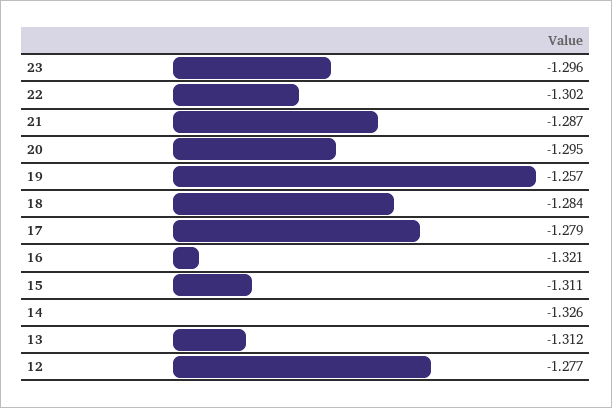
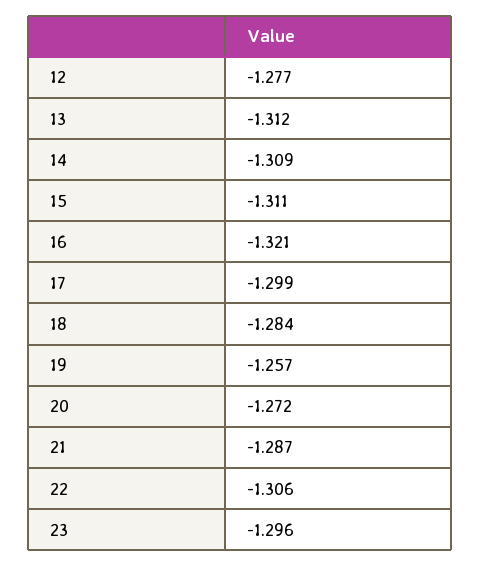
  {
    "23": -1.296,
-   "22": -1.302,
+   "22": -1.306,
    "21": -1.287,
-   "20": -1.295,
+   "20": -1.272,
    "19": -1.257,
    "18": -1.284,
-   "17": -1.279,
+   "17": -1.299,
    "16": -1.321,
    "15": -1.311,
-   "14": -1.326,
+   "14": -1.309,
    "13": -1.312,
    "12": -1.277
  }

